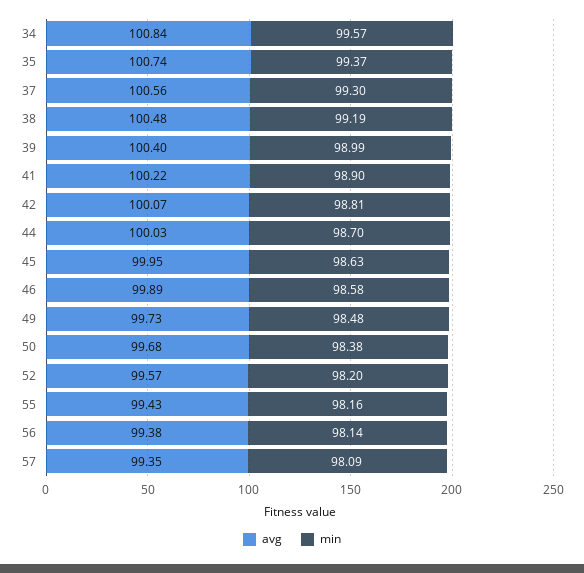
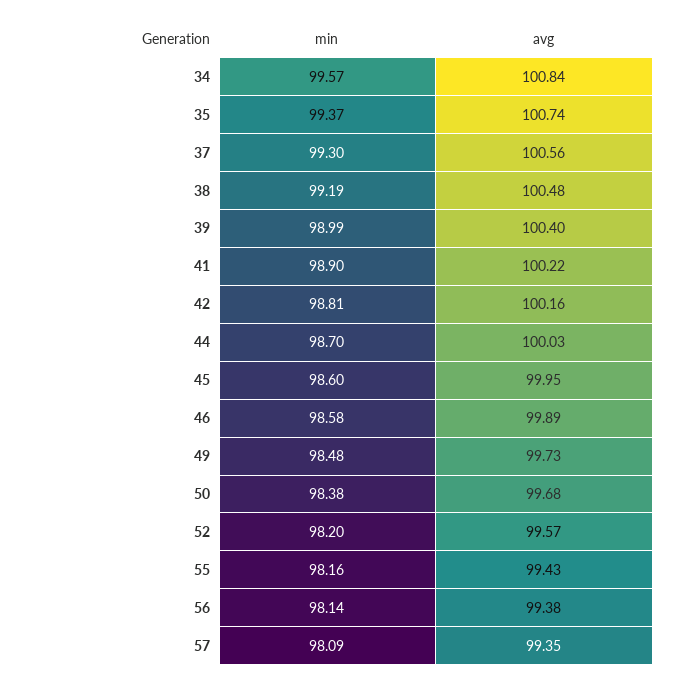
  {
    "avg": {
      "34": 100.84,
      "35": 100.74,
      "37": 100.56,
      "38": 100.48,
      "39": 100.4,
      "41": 100.22,
-     "42": 100.07,
+     "42": 100.16,
      "44": 100.03,
      "45": 99.95,
      "46": 99.89,
      "49": 99.73,
      "50": 99.68,
      "52": 99.57,
      "55": 99.43,
      "56": 99.38,
      "57": 99.35
    },
    "min": {
      "34": 99.57,
      "35": 99.37,
      "37": 99.3,
      "38": 99.19,
      "39": 98.99,
      "41": 98.9,
      "42": 98.81,
      "44": 98.7,
-     "45": 98.63,
+     "45": 98.6,
      "46": 98.58,
      "49": 98.48,
      "50": 98.38,
      "52": 98.2,
      "55": 98.16,
      "56": 98.14,
      "57": 98.09
    }
  }

